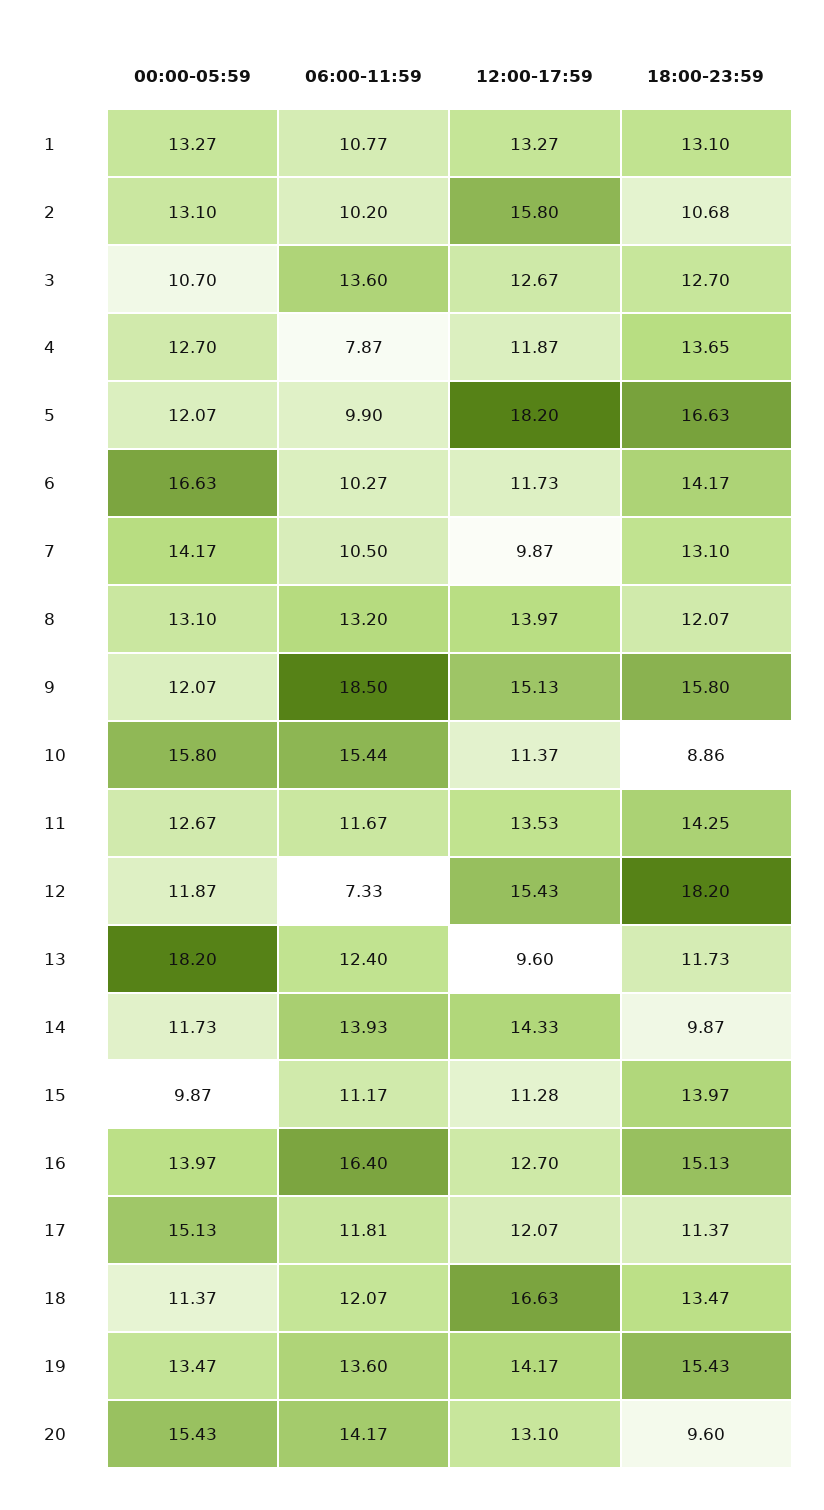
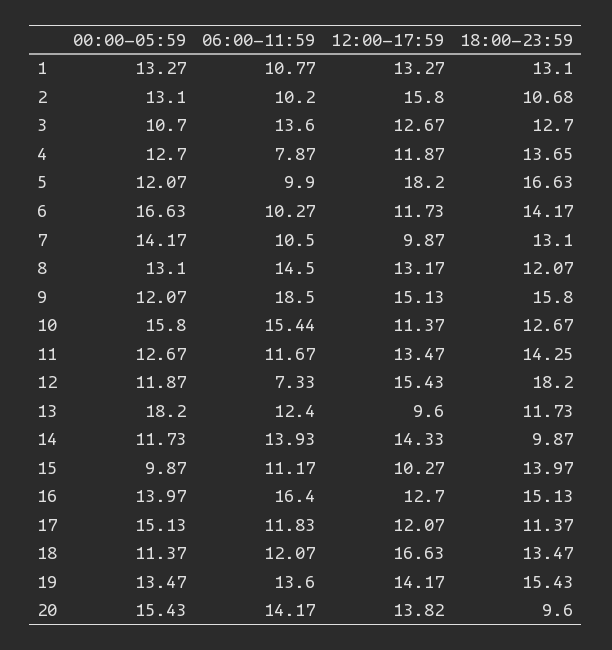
  {
    "00:00-05:59": {
      "1": 13.27,
      "2": 13.1,
      "3": 10.7,
      "4": 12.7,
      "5": 12.07,
      "6": 16.63,
      "7": 14.17,
      "8": 13.1,
      "9": 12.07,
      "10": 15.8,
      "11": 12.67,
      "12": 11.87,
      "13": 18.2,
      "14": 11.73,
      "15": 9.87,
      "16": 13.97,
      "17": 15.13,
      "18": 11.37,
      "19": 13.47,
      "20": 15.43
    },
    "06:00-11:59": {
      "1": 10.77,
      "2": 10.2,
      "3": 13.6,
      "4": 7.87,
      "5": 9.9,
      "6": 10.27,
      "7": 10.5,
-     "8": 13.2,
+     "8": 14.5,
      "9": 18.5,
      "10": 15.44,
      "11": 11.67,
      "12": 7.33,
      "13": 12.4,
      "14": 13.93,
      "15": 11.17,
      "16": 16.4,
-     "17": 11.81,
+     "17": 11.83,
      "18": 12.07,
      "19": 13.6,
      "20": 14.17
    },
    "12:00-17:59": {
      "1": 13.27,
      "2": 15.8,
      "3": 12.67,
      "4": 11.87,
      "5": 18.2,
      "6": 11.73,
      "7": 9.87,
-     "8": 13.97,
+     "8": 13.17,
      "9": 15.13,
      "10": 11.37,
-     "11": 13.53,
+     "11": 13.47,
      "12": 15.43,
      "13": 9.6,
      "14": 14.33,
-     "15": 11.28,
+     "15": 10.27,
      "16": 12.7,
      "17": 12.07,
      "18": 16.63,
      "19": 14.17,
-     "20": 13.1
+     "20": 13.82
    },
    "18:00-23:59": {
      "1": 13.1,
      "2": 10.68,
      "3": 12.7,
      "4": 13.65,
      "5": 16.63,
      "6": 14.17,
      "7": 13.1,
      "8": 12.07,
      "9": 15.8,
-     "10": 8.86,
+     "10": 12.67,
      "11": 14.25,
      "12": 18.2,
      "13": 11.73,
      "14": 9.87,
      "15": 13.97,
      "16": 15.13,
      "17": 11.37,
      "18": 13.47,
      "19": 15.43,
      "20": 9.6
    }
  }

